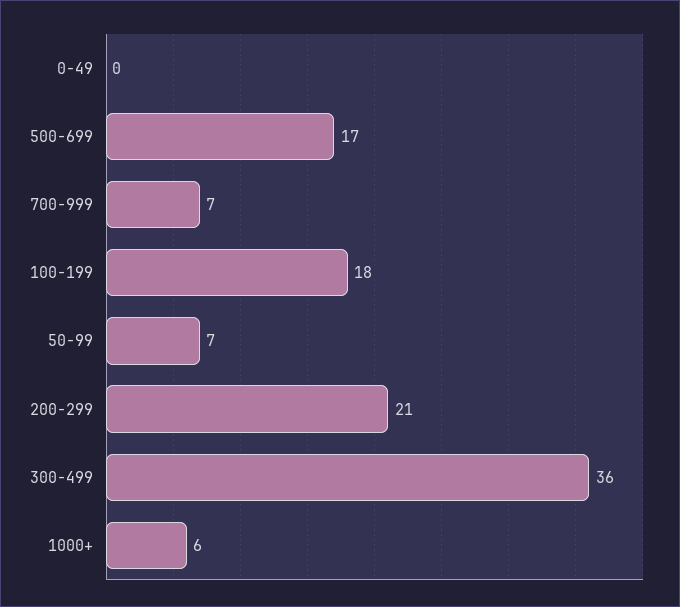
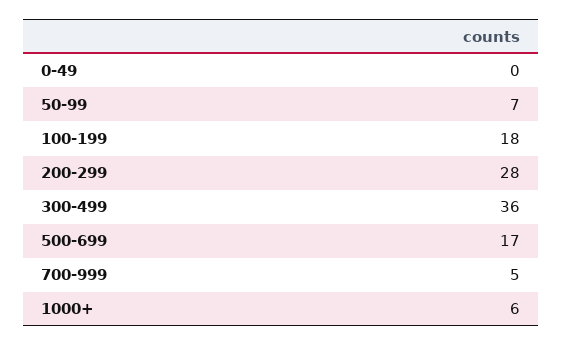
  {
    "0-49": 0,
    "500-699": 17,
-   "700-999": 7,
+   "700-999": 5,
    "100-199": 18,
    "50-99": 7,
-   "200-299": 21,
+   "200-299": 28,
    "300-499": 36,
    "1000+": 6
  }

